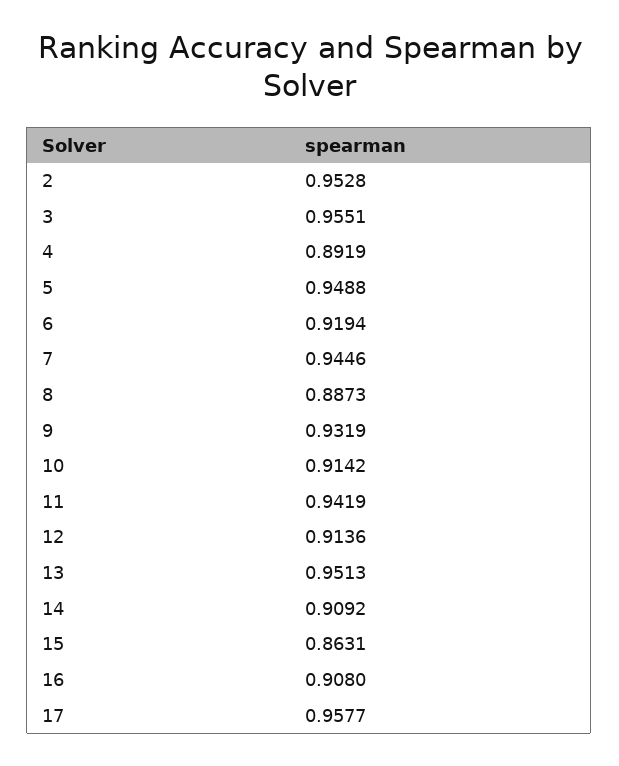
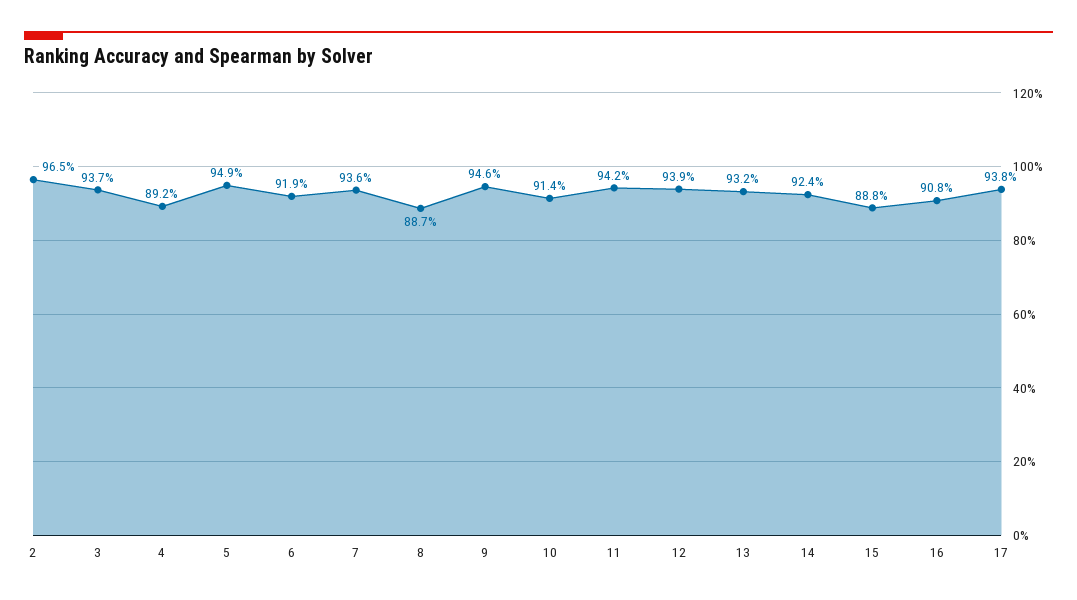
  {
-   "2": 0.9528,
+   "2": 0.965,
-   "3": 0.9551,
+   "3": 0.937,
    "4": 0.8919,
    "5": 0.9488,
    "6": 0.9194,
-   "7": 0.9446,
+   "7": 0.936,
    "8": 0.8873,
-   "9": 0.9319,
+   "9": 0.946,
    "10": 0.9142,
    "11": 0.9419,
-   "12": 0.9136,
+   "12": 0.939,
-   "13": 0.9513,
+   "13": 0.932,
-   "14": 0.9092,
+   "14": 0.924,
-   "15": 0.8631,
+   "15": 0.888,
    "16": 0.908,
-   "17": 0.9577
+   "17": 0.938
  }

